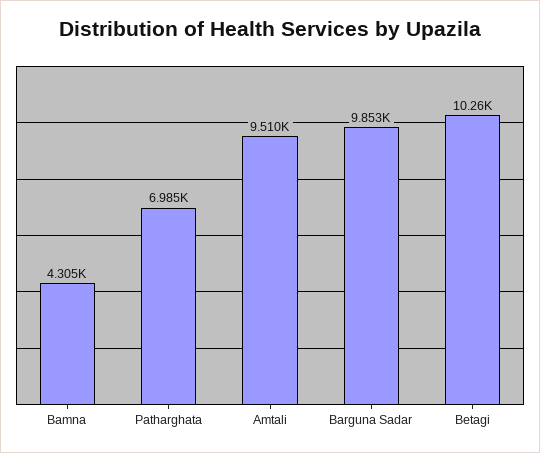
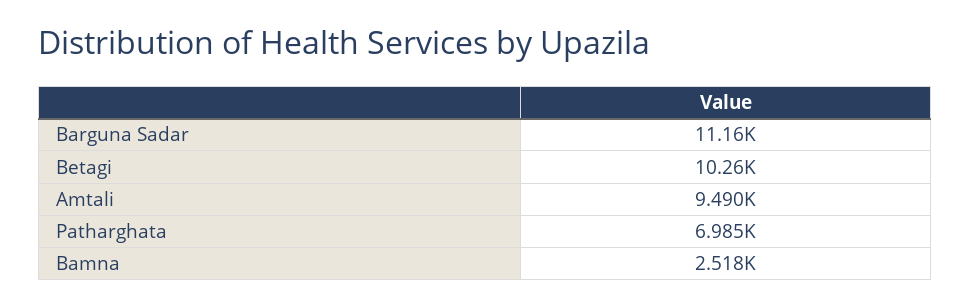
  {
-   "Bamna": 4305,
+   "Bamna": 2518,
    "Patharghata": 6985,
-   "Amtali": 9510,
+   "Amtali": 9490,
-   "Barguna Sadar": 9853,
+   "Barguna Sadar": 11160,
    "Betagi": 10260
  }

